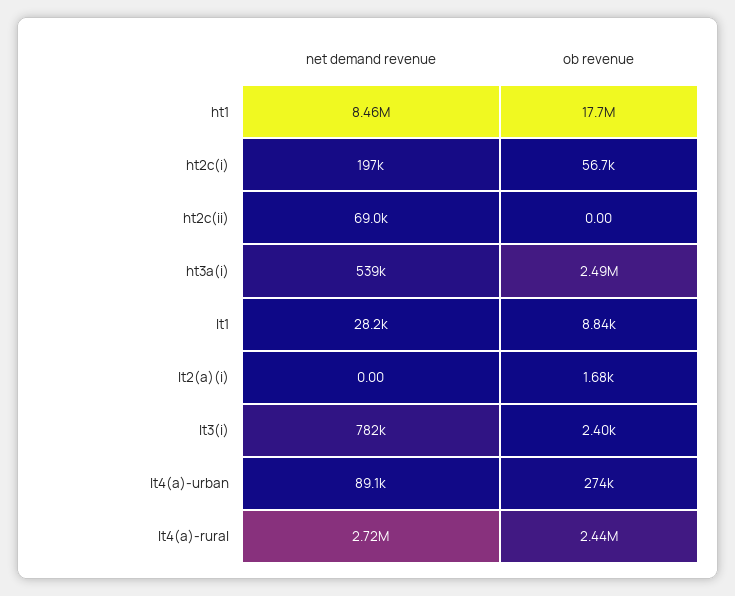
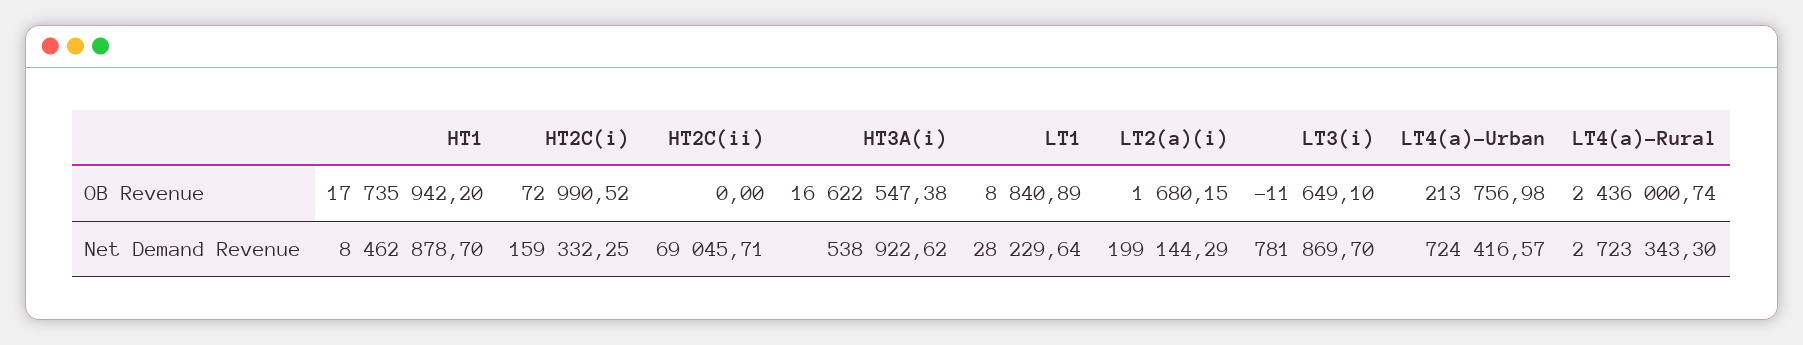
  {
    "net demand revenue": {
      "ht1": 8462878.7,
-     "ht2c(i)": 197000,
+     "ht2c(i)": 159332.25,
      "ht2c(ii)": 69045.71,
      "ht3a(i)": 538922.62,
      "lt1": 28229.64,
-     "lt2(a)(i)": 0,
+     "lt2(a)(i)": 199144.29,
      "lt3(i)": 781869.7,
-     "lt4(a)-urban": 89100,
+     "lt4(a)-urban": 724416.57,
      "lt4(a)-rural": 2723343.3
    },
    "ob revenue": {
      "ht1": 17735942.2,
-     "ht2c(i)": 56700,
+     "ht2c(i)": 72990.52,
      "ht2c(ii)": 0,
-     "ht3a(i)": 2490000,
+     "ht3a(i)": 16622547.38,
      "lt1": 8840.89,
      "lt2(a)(i)": 1680.15,
-     "lt3(i)": 2400,
+     "lt3(i)": -11649.1,
-     "lt4(a)-urban": 274000,
+     "lt4(a)-urban": 213756.98,
      "lt4(a)-rural": 2436000.74
    }
  }

